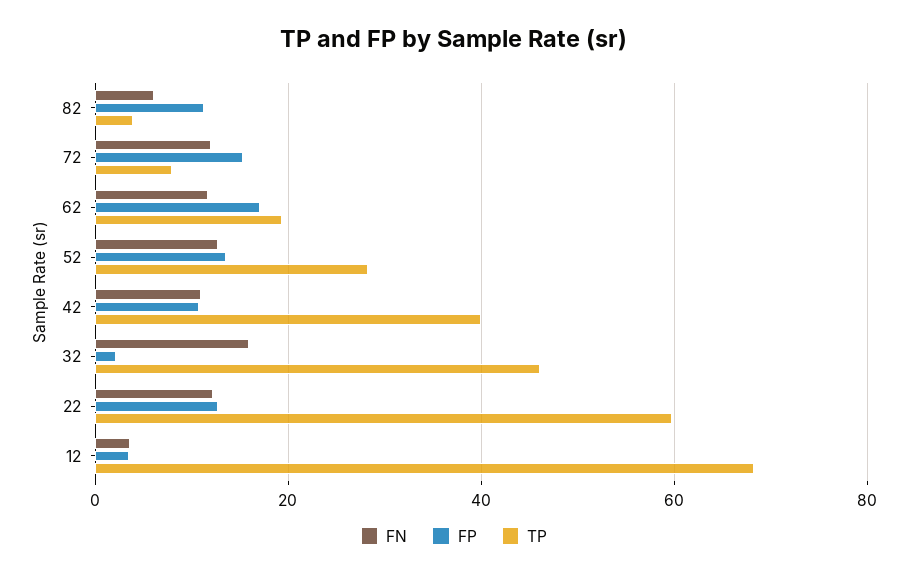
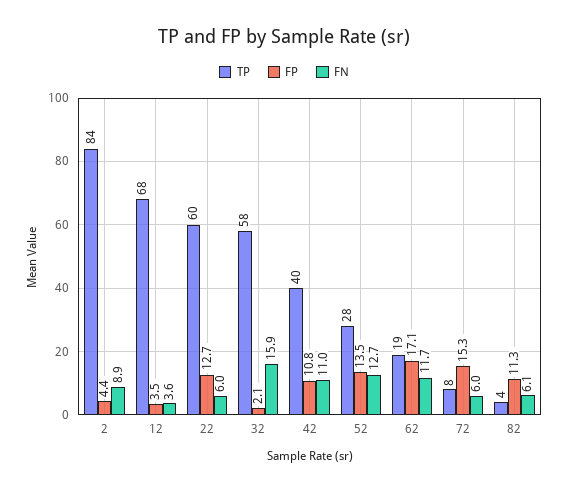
  {
    "FN": {
      "82": 6.1,
-     "72": 12,
+     "72": 6,
      "62": 11.7,
      "52": 12.7,
      "42": 11,
      "32": 15.9,
-     "22": 12,
+     "22": 6,
-     "12": 3.6
+     "12": 3.6,
+     "2": 8.9
    },
    "FP": {
      "82": 11.3,
      "72": 15.3,
      "62": 17.1,
      "52": 13.5,
      "42": 10.8,
      "32": 2.1,
      "22": 12.7,
-     "12": 3.5
+     "12": 3.5,
+     "2": 4.4
    },
    "TP": {
      "82": 4,
      "72": 8,
      "62": 19,
      "52": 28,
      "42": 40,
-     "32": 46,
+     "32": 58,
      "22": 60,
-     "12": 68
+     "12": 68,
+     "2": 84
    }
  }

